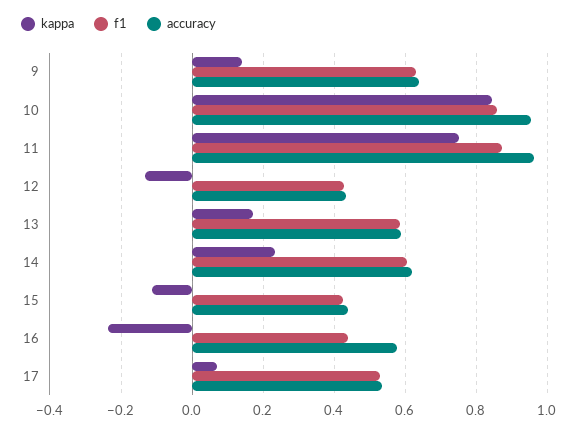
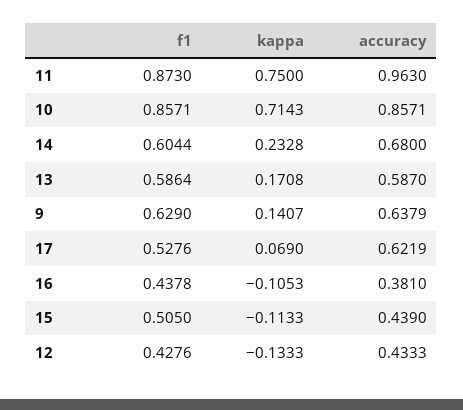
  {
    "kappa": {
      "9": 0.1407,
-     "10": 0.84,
+     "10": 0.7143,
      "11": 0.75,
      "12": -0.1333,
      "13": 0.1708,
      "14": 0.2328,
      "15": -0.1133,
-     "16": -0.24,
+     "16": -0.1053,
      "17": 0.069
    },
    "f1": {
      "9": 0.629,
      "10": 0.8571,
      "11": 0.873,
      "12": 0.4276,
      "13": 0.5864,
      "14": 0.6044,
-     "15": 0.42,
+     "15": 0.505,
      "16": 0.4378,
      "17": 0.5276
    },
    "accuracy": {
      "9": 0.6379,
-     "10": 0.96,
+     "10": 0.8571,
      "11": 0.963,
      "12": 0.4333,
      "13": 0.587,
-     "14": 0.62,
+     "14": 0.68,
      "15": 0.439,
-     "16": 0.58,
+     "16": 0.381,
-     "17": 0.54
+     "17": 0.6219
    }
  }

